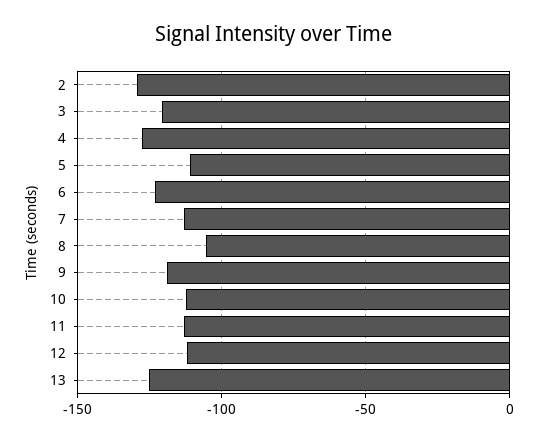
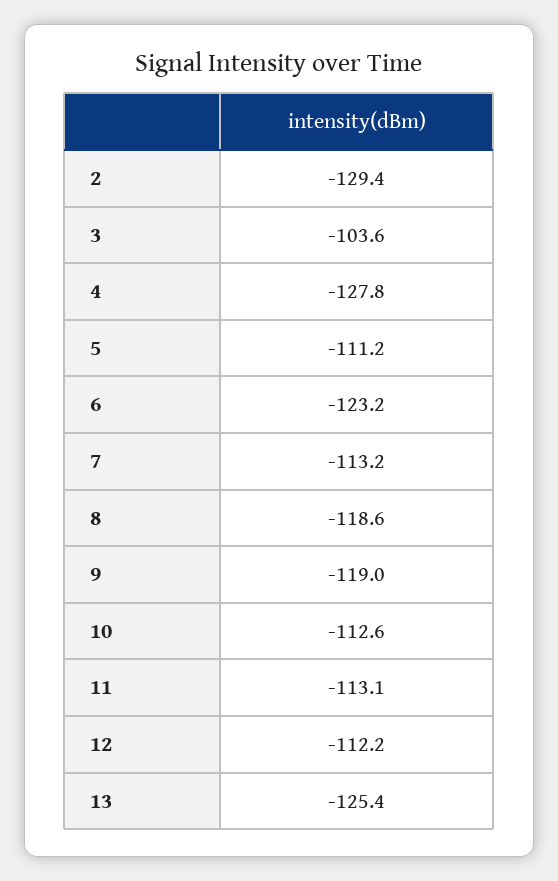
  {
    "2": -129.4,
-   "3": -120,
+   "3": -103.6,
    "4": -127.8,
    "5": -111.2,
    "6": -123.2,
    "7": -113.2,
-   "8": -105,
+   "8": -118.6,
    "9": -119,
    "10": -112.6,
    "11": -113.1,
    "12": -112.2,
    "13": -125.4
  }

